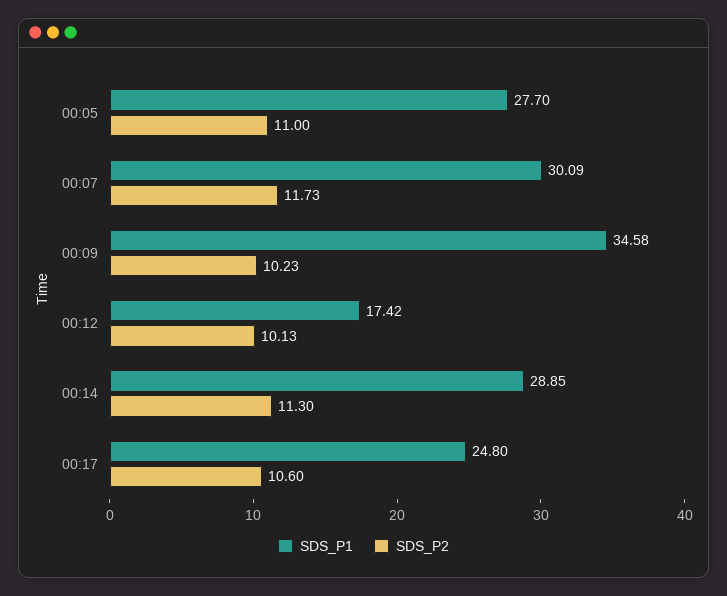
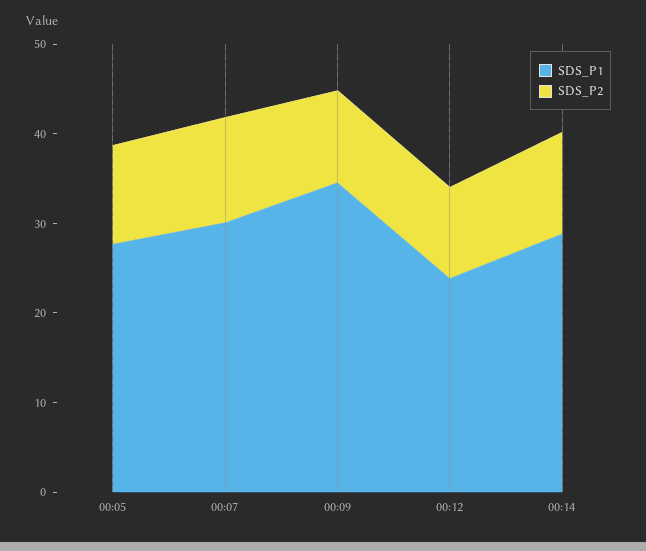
  {
    "SDS_P1": {
      "00:05": 27.7,
      "00:07": 30.09,
      "00:09": 34.58,
-     "00:12": 17.42,
+     "00:12": 24,
-     "00:14": 28.85,
+     "00:14": 28.85
-     "00:17": 24.8
    },
    "SDS_P2": {
      "00:05": 11,
      "00:07": 11.73,
      "00:09": 10.23,
      "00:12": 10.13,
-     "00:14": 11.3,
+     "00:14": 11.3
-     "00:17": 10.6
    }
  }

